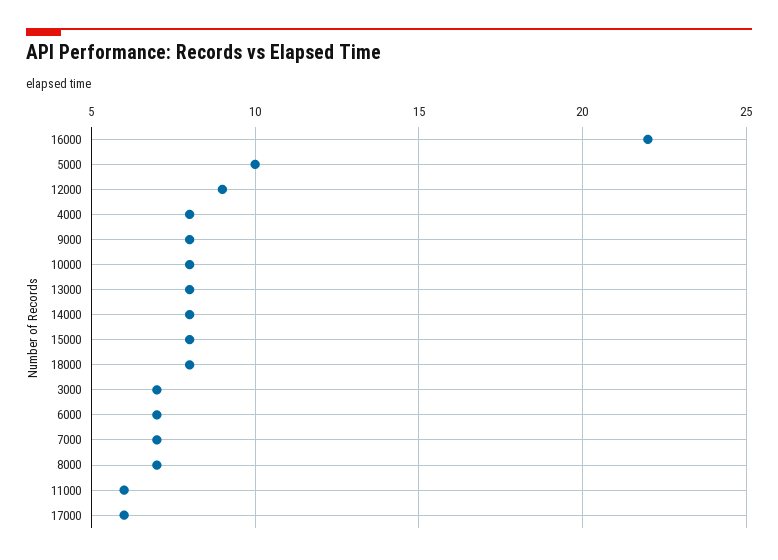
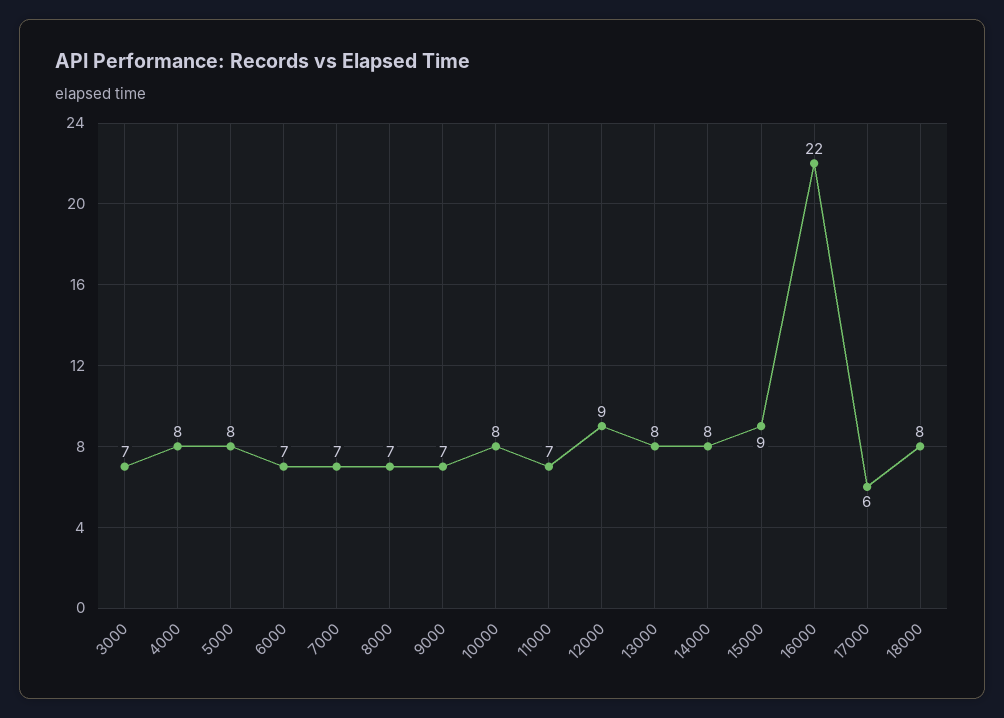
  {
    "16000": 22,
-   "5000": 10,
+   "5000": 8,
    "12000": 9,
    "4000": 8,
-   "9000": 8,
+   "9000": 7,
    "10000": 8,
    "13000": 8,
    "14000": 8,
-   "15000": 8,
+   "15000": 9,
    "18000": 8,
    "3000": 7,
    "6000": 7,
    "7000": 7,
    "8000": 7,
-   "11000": 6,
+   "11000": 7,
    "17000": 6
  }

